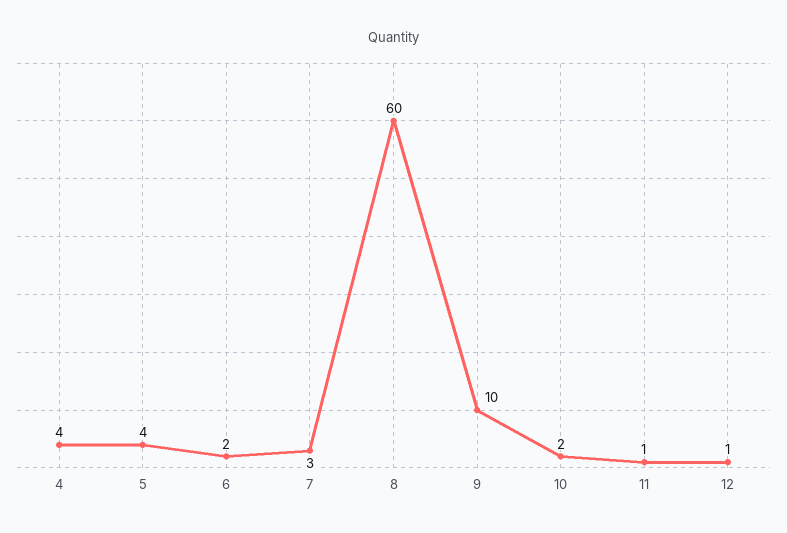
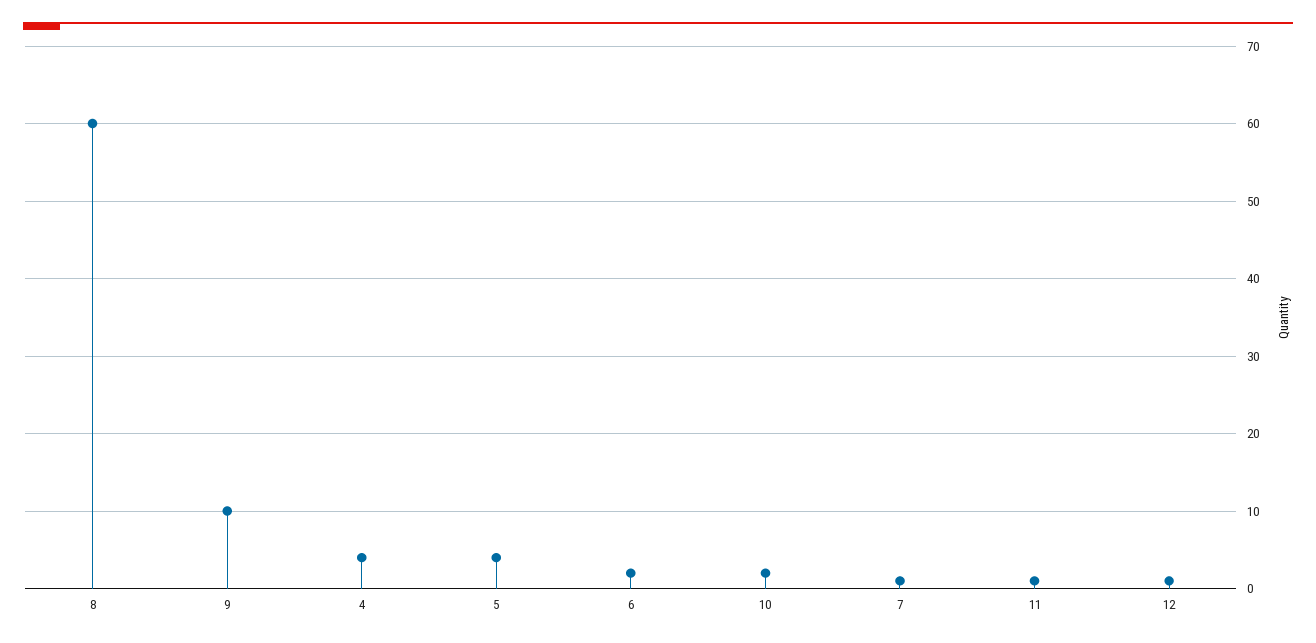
  {
    "4": 4,
    "5": 4,
    "6": 2,
-   "7": 3,
+   "7": 1,
    "8": 60,
    "9": 10,
    "10": 2,
    "11": 1,
    "12": 1
  }

